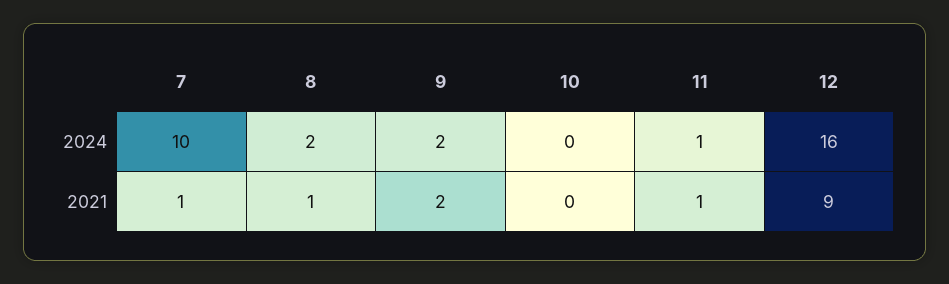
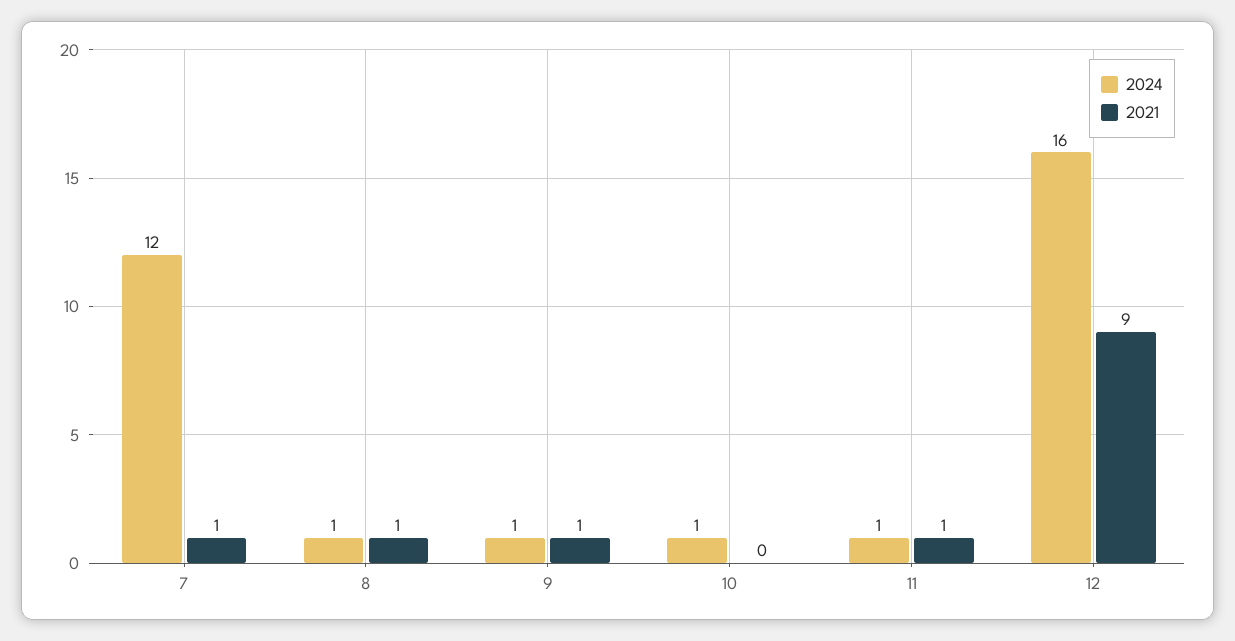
  {
    "2024": {
-     "7": 10,
+     "7": 12,
-     "8": 2,
+     "8": 1,
-     "9": 2,
+     "9": 1,
-     "10": 0,
+     "10": 1,
      "11": 1,
      "12": 16
    },
    "2021": {
      "7": 1,
      "8": 1,
-     "9": 2,
+     "9": 1,
      "10": 0,
      "11": 1,
      "12": 9
    }
  }

